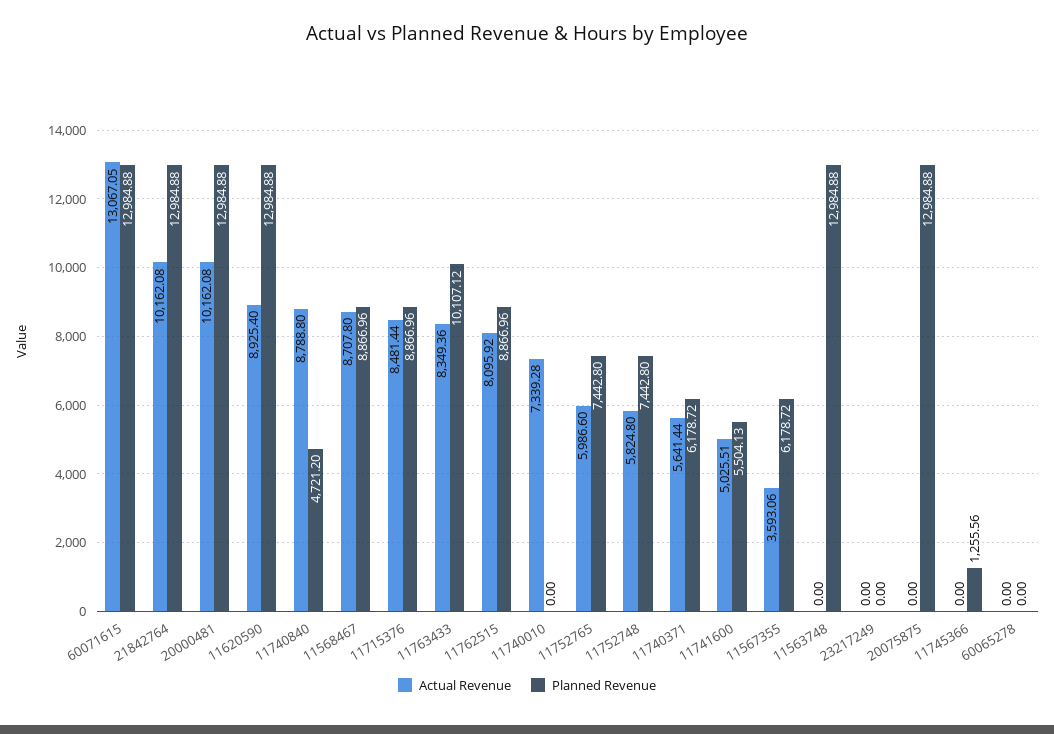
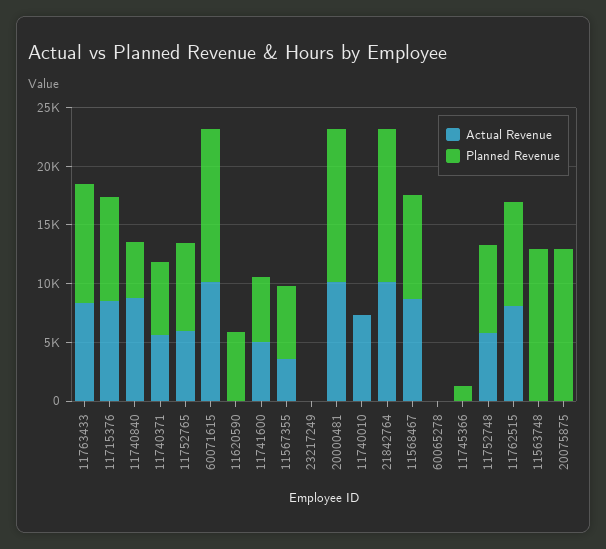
  {
    "Actual Revenue": {
-     "60071615": 13067.05,
+     "60071615": 10000,
      "21842764": 10162.08,
      "20000481": 10162.08,
-     "11620590": 8925.4,
+     "11620590": 0,
      "11740840": 8788.8,
      "11568467": 8707.8,
      "11715376": 8481.44,
      "11763433": 8349.36,
      "11762515": 8095.92,
      "11740010": 7339.28,
      "11752765": 5986.6,
      "11752748": 5824.8,
      "11740371": 5641.44,
      "11741600": 5025.51,
      "11567355": 3593.06,
      "11563748": 0,
      "23217249": 0,
      "20075875": 0,
      "11745366": 0,
      "60065278": 0
    },
    "Planned Revenue": {
      "60071615": 12984.88,
      "21842764": 12984.88,
      "20000481": 12984.88,
-     "11620590": 12984.88,
+     "11620590": 6000,
      "11740840": 4721.2,
      "11568467": 8866.96,
      "11715376": 8866.96,
      "11763433": 10107.12,
      "11762515": 8866.96,
      "11740010": 0,
      "11752765": 7442.8,
      "11752748": 7442.8,
      "11740371": 6178.72,
      "11741600": 5504.13,
      "11567355": 6178.72,
      "11563748": 12984.88,
      "23217249": 0,
      "20075875": 12984.88,
      "11745366": 1255.56,
      "60065278": 0
    }
  }

